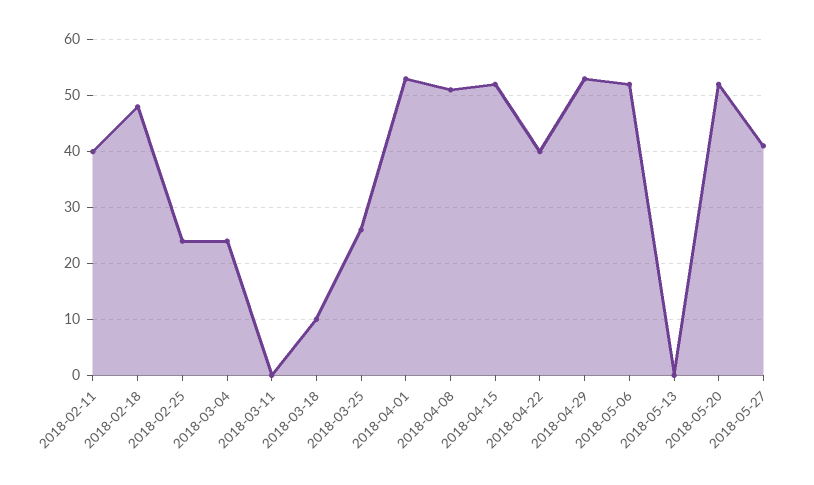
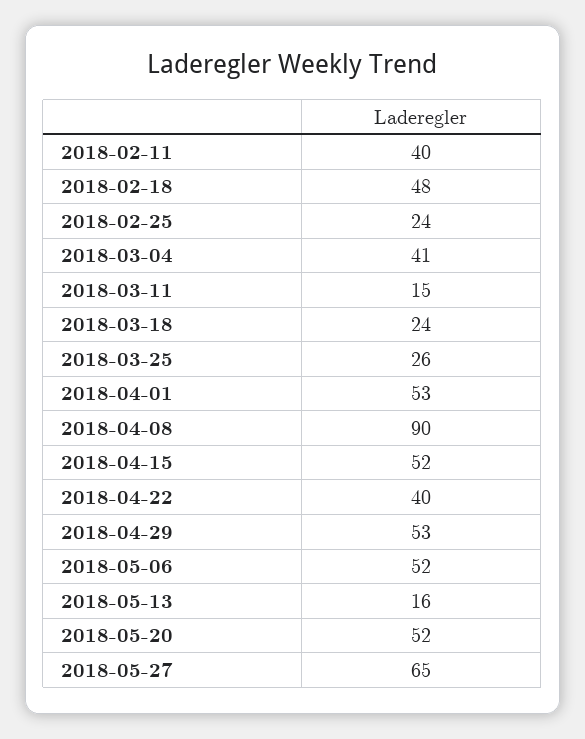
  {
    "2018-02-11": 40,
    "2018-02-18": 48,
    "2018-02-25": 24,
-   "2018-03-04": 25,
+   "2018-03-04": 41,
-   "2018-03-11": 0,
+   "2018-03-11": 15,
-   "2018-03-18": 10,
+   "2018-03-18": 24,
    "2018-03-25": 26,
    "2018-04-01": 53,
-   "2018-04-08": 50,
+   "2018-04-08": 90,
    "2018-04-15": 52,
    "2018-04-22": 40,
    "2018-04-29": 53,
    "2018-05-06": 52,
-   "2018-05-13": 0,
+   "2018-05-13": 16,
    "2018-05-20": 52,
-   "2018-05-27": 40
+   "2018-05-27": 65
  }

